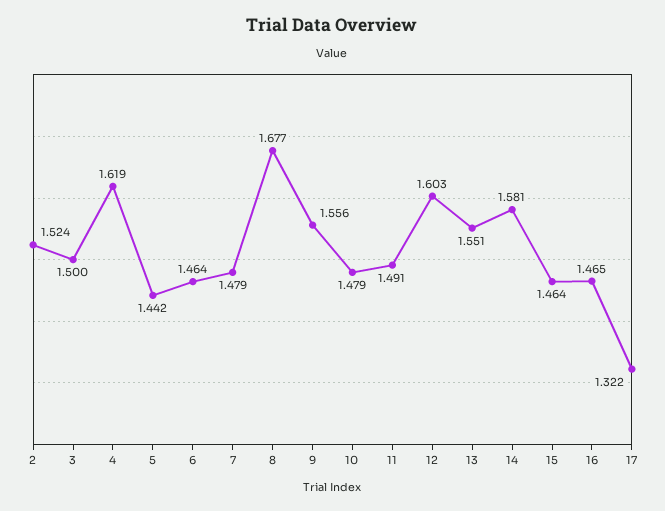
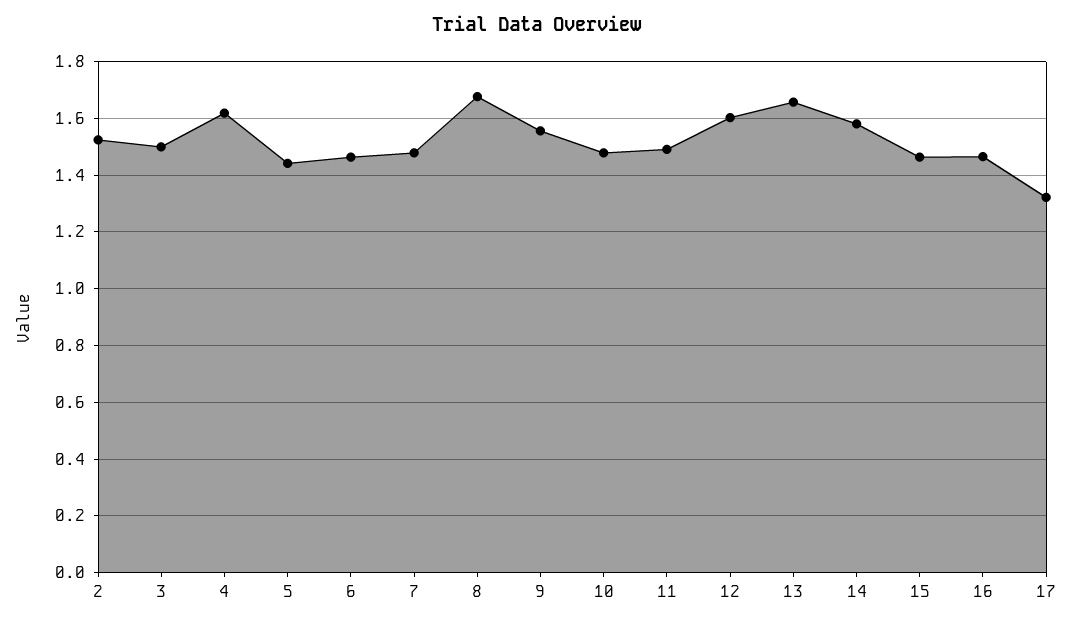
  {
    "2": 1.524,
    "3": 1.5,
    "4": 1.619,
    "5": 1.442,
    "6": 1.464,
    "7": 1.479,
    "8": 1.677,
    "9": 1.556,
    "10": 1.479,
    "11": 1.491,
    "12": 1.603,
-   "13": 1.551,
+   "13": 1.65,
    "14": 1.581,
    "15": 1.464,
    "16": 1.465,
    "17": 1.322
  }

